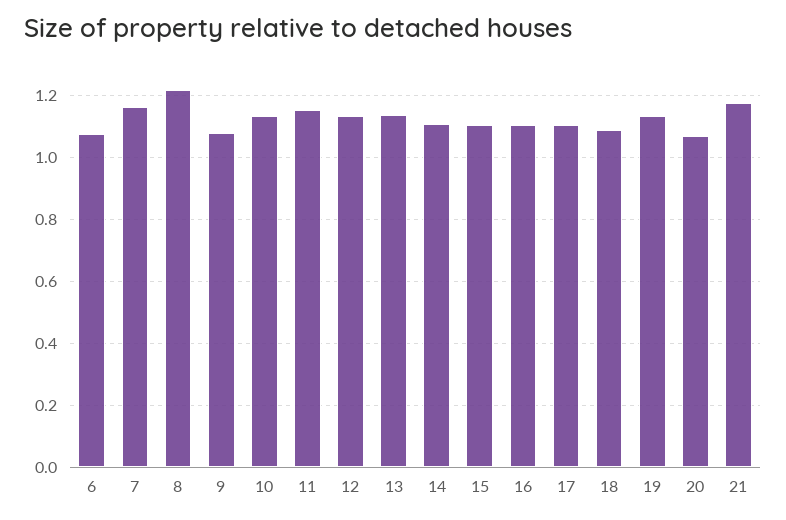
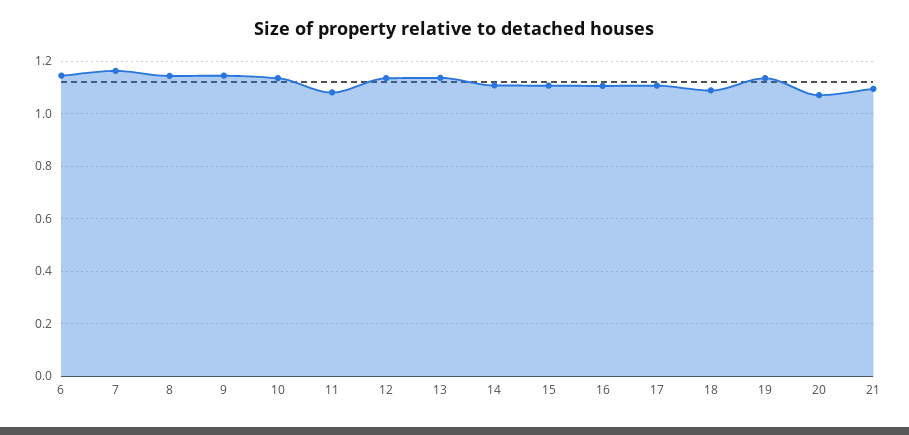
  {
-   "6": 1.08,
+   "6": 1.15,
    "7": 1.16,
-   "8": 1.22,
+   "8": 1.15,
-   "9": 1.08,
+   "9": 1.15,
    "10": 1.14,
-   "11": 1.16,
+   "11": 1.075,
    "12": 1.14,
    "13": 1.14,
    "14": 1.1,
    "15": 1.1,
    "16": 1.1,
    "17": 1.1,
    "18": 1.08,
    "19": 1.14,
    "20": 1.08,
-   "21": 1.18
+   "21": 1.1
  }

